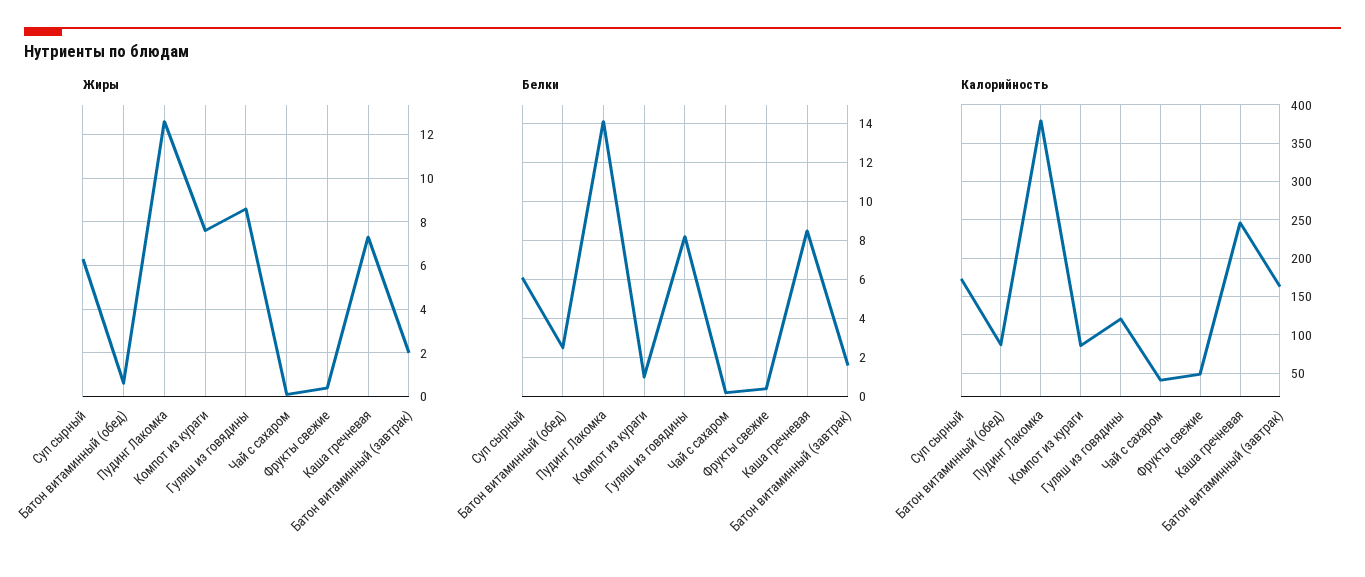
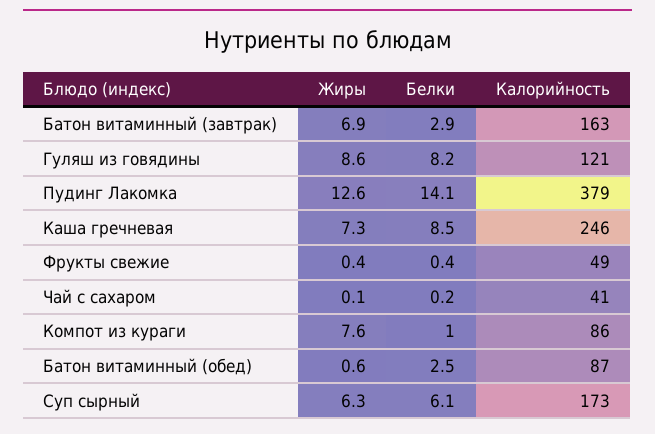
  {
    "Жиры": {
      "Суп сырный": 6.3,
      "Батон витаминный (обед)": 0.6,
      "Пудинг Лакомка": 12.6,
      "Компот из кураги": 7.6,
      "Гуляш из говядины": 8.6,
      "Чай с сахаром": 0.1,
      "Фрукты свежие": 0.4,
      "Каша гречневая": 7.3,
-     "Батон витаминный (завтрак)": 2
+     "Батон витаминный (завтрак)": 6.9
    },
    "Белки": {
      "Суп сырный": 6.1,
      "Батон витаминный (обед)": 2.5,
      "Пудинг Лакомка": 14.1,
      "Компот из кураги": 1,
      "Гуляш из говядины": 8.2,
      "Чай с сахаром": 0.2,
      "Фрукты свежие": 0.4,
      "Каша гречневая": 8.5,
-     "Батон витаминный (завтрак)": 1.5
+     "Батон витаминный (завтрак)": 2.9
    },
    "Калорийность": {
      "Суп сырный": 173,
      "Батон витаминный (обед)": 87,
      "Пудинг Лакомка": 379,
      "Компот из кураги": 86,
      "Гуляш из говядины": 121,
      "Чай с сахаром": 41,
      "Фрукты свежие": 49,
      "Каша гречневая": 246,
      "Батон витаминный (завтрак)": 163
    }
  }

